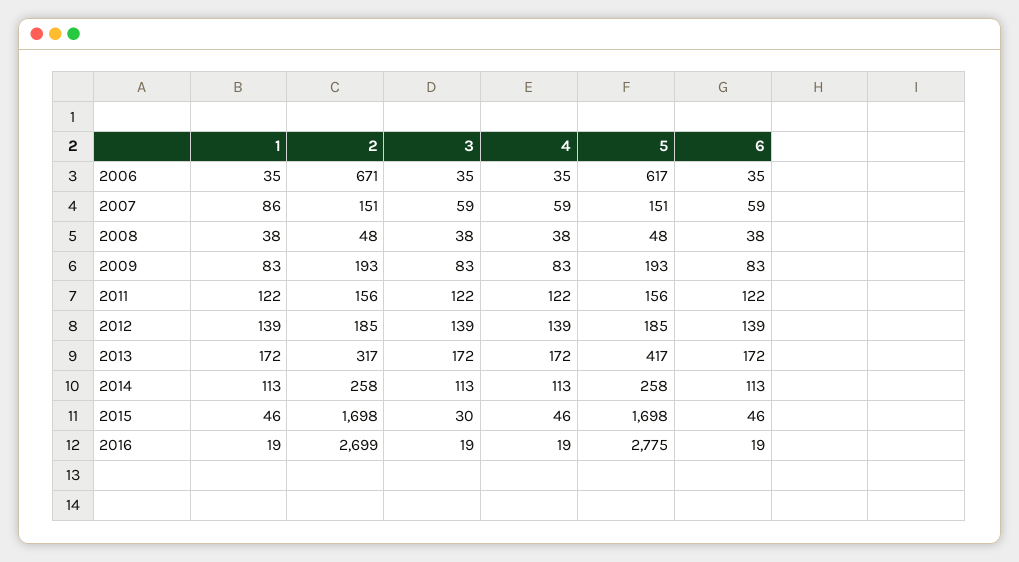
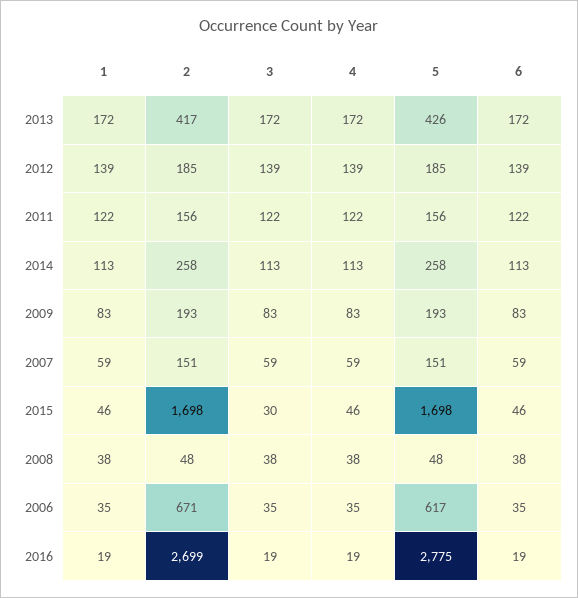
  {
    "1": {
      "2006": 35,
-     "2007": 86,
+     "2007": 59,
      "2008": 38,
      "2009": 83,
      "2011": 122,
      "2012": 139,
      "2013": 172,
      "2014": 113,
      "2015": 46,
      "2016": 19
    },
    "2": {
      "2006": 671,
      "2007": 151,
      "2008": 48,
      "2009": 193,
      "2011": 156,
      "2012": 185,
-     "2013": 317,
+     "2013": 417,
      "2014": 258,
      "2015": 1698,
      "2016": 2699
    },
    "3": {
      "2006": 35,
      "2007": 59,
      "2008": 38,
      "2009": 83,
      "2011": 122,
      "2012": 139,
      "2013": 172,
      "2014": 113,
      "2015": 30,
      "2016": 19
    },
    "4": {
      "2006": 35,
      "2007": 59,
      "2008": 38,
      "2009": 83,
      "2011": 122,
      "2012": 139,
      "2013": 172,
      "2014": 113,
      "2015": 46,
      "2016": 19
    },
    "5": {
      "2006": 617,
      "2007": 151,
      "2008": 48,
      "2009": 193,
      "2011": 156,
      "2012": 185,
-     "2013": 417,
+     "2013": 426,
      "2014": 258,
      "2015": 1698,
      "2016": 2775
    },
    "6": {
      "2006": 35,
      "2007": 59,
      "2008": 38,
      "2009": 83,
      "2011": 122,
      "2012": 139,
      "2013": 172,
      "2014": 113,
      "2015": 46,
      "2016": 19
    }
  }

